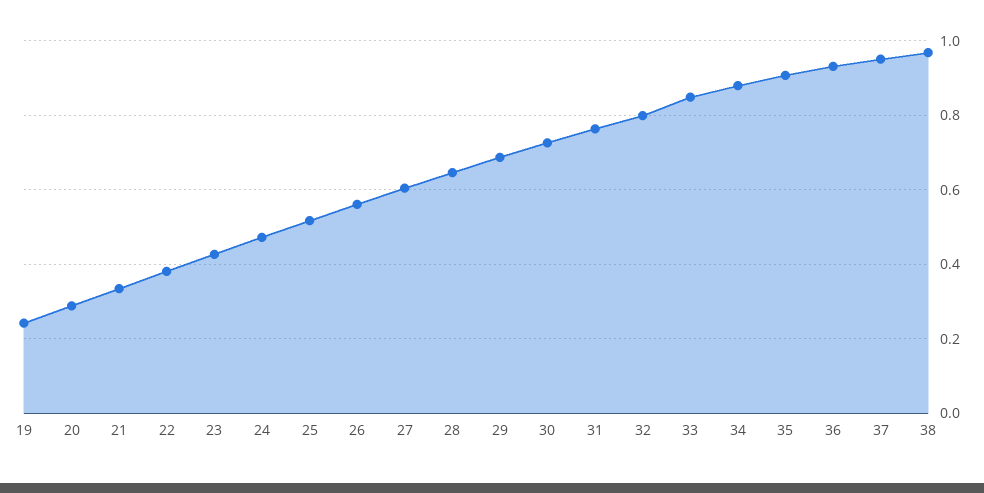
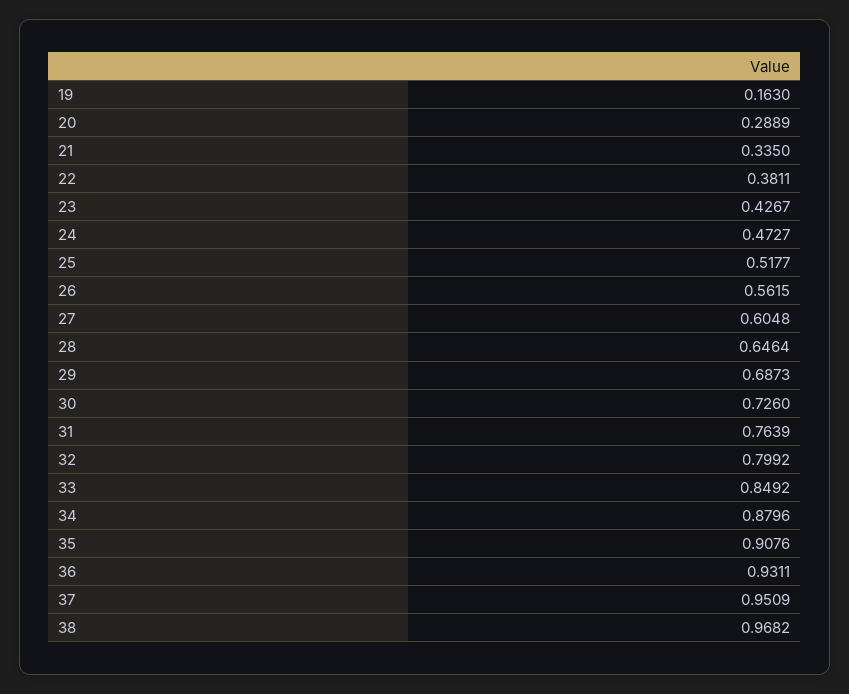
  {
-   "19": 0.24,
+   "19": 0.163,
    "20": 0.2889,
    "21": 0.335,
    "22": 0.3811,
    "23": 0.4267,
    "24": 0.4727,
    "25": 0.5177,
    "26": 0.5615,
    "27": 0.6048,
    "28": 0.6464,
    "29": 0.6873,
    "30": 0.726,
    "31": 0.7639,
    "32": 0.7992,
    "33": 0.8492,
    "34": 0.8796,
    "35": 0.9076,
    "36": 0.9311,
    "37": 0.9509,
    "38": 0.9682
  }

